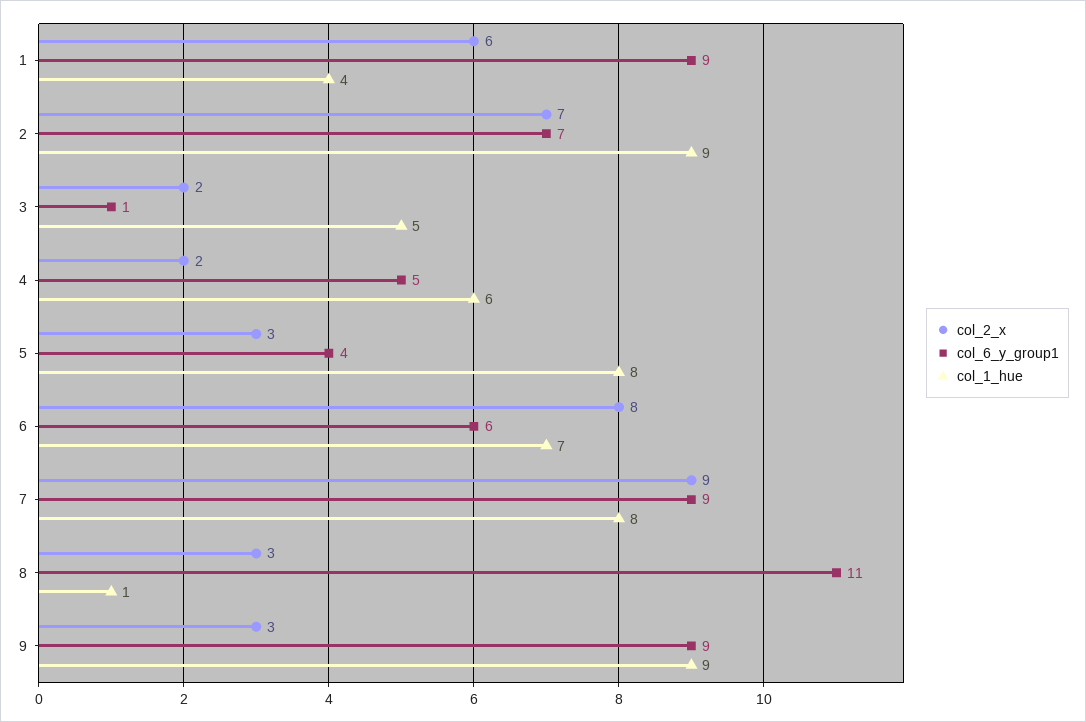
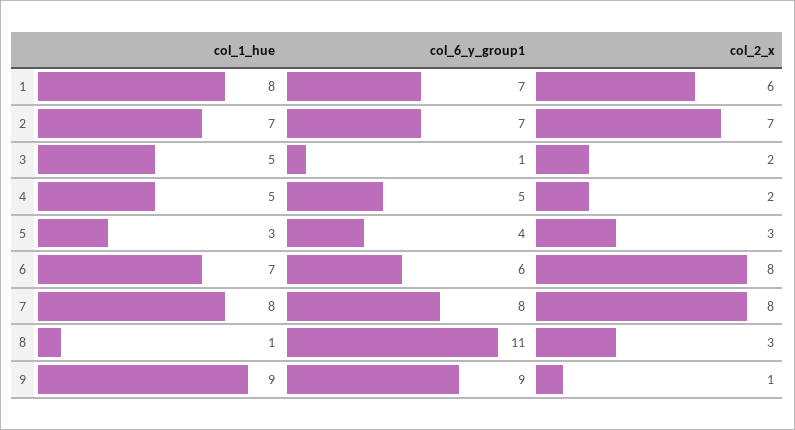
  {
    "col_2_x": {
      "1": 6,
      "2": 7,
      "3": 2,
      "4": 2,
      "5": 3,
      "6": 8,
-     "7": 9,
+     "7": 8,
      "8": 3,
-     "9": 3
+     "9": 1
    },
    "col_6_y_group1": {
-     "1": 9,
+     "1": 7,
      "2": 7,
      "3": 1,
      "4": 5,
      "5": 4,
      "6": 6,
-     "7": 9,
+     "7": 8,
      "8": 11,
      "9": 9
    },
    "col_1_hue": {
-     "1": 4,
+     "1": 8,
-     "2": 9,
+     "2": 7,
      "3": 5,
-     "4": 6,
+     "4": 5,
-     "5": 8,
+     "5": 3,
      "6": 7,
      "7": 8,
      "8": 1,
      "9": 9
    }
  }

